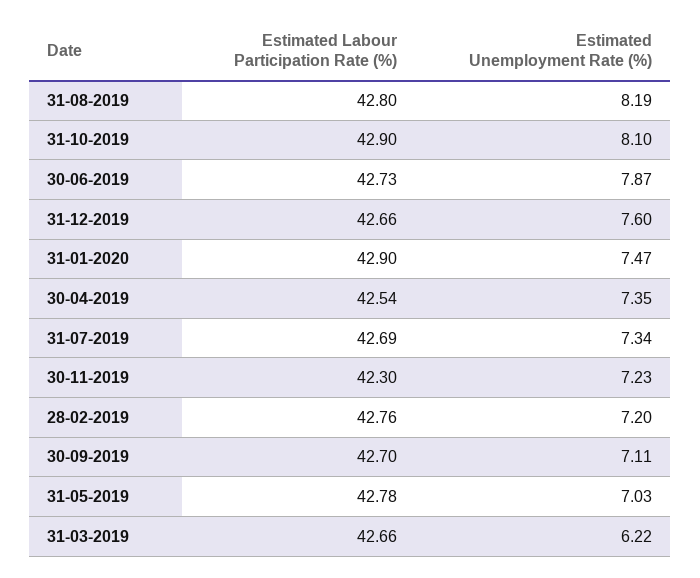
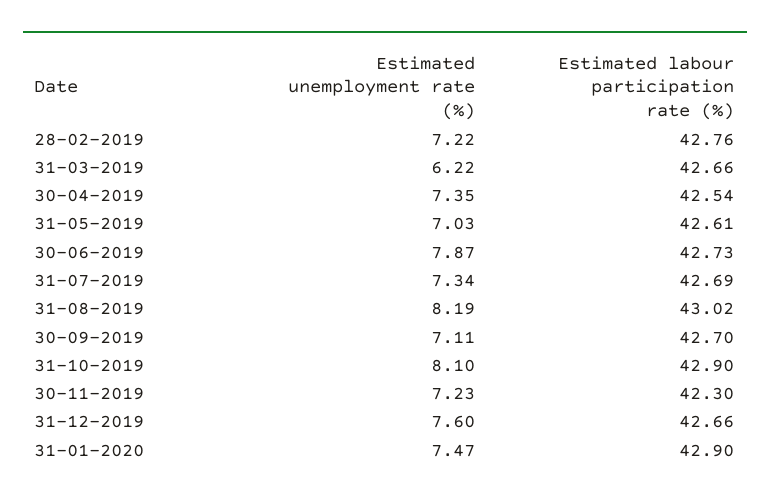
  {
    "Estimated Labour Participation Rate (%)": {
-     "31-08-2019": 42.8,
+     "31-08-2019": 43.02,
      "31-10-2019": 42.9,
      "30-06-2019": 42.73,
      "31-12-2019": 42.66,
      "31-01-2020": 42.9,
      "30-04-2019": 42.54,
      "31-07-2019": 42.69,
      "30-11-2019": 42.3,
      "28-02-2019": 42.76,
      "30-09-2019": 42.7,
-     "31-05-2019": 42.78,
+     "31-05-2019": 42.61,
      "31-03-2019": 42.66
    },
    "Estimated Unemployment Rate (%)": {
      "31-08-2019": 8.19,
      "31-10-2019": 8.1,
      "30-06-2019": 7.87,
      "31-12-2019": 7.6,
      "31-01-2020": 7.47,
      "30-04-2019": 7.35,
      "31-07-2019": 7.34,
      "30-11-2019": 7.23,
-     "28-02-2019": 7.2,
+     "28-02-2019": 7.22,
      "30-09-2019": 7.11,
      "31-05-2019": 7.03,
      "31-03-2019": 6.22
    }
  }

